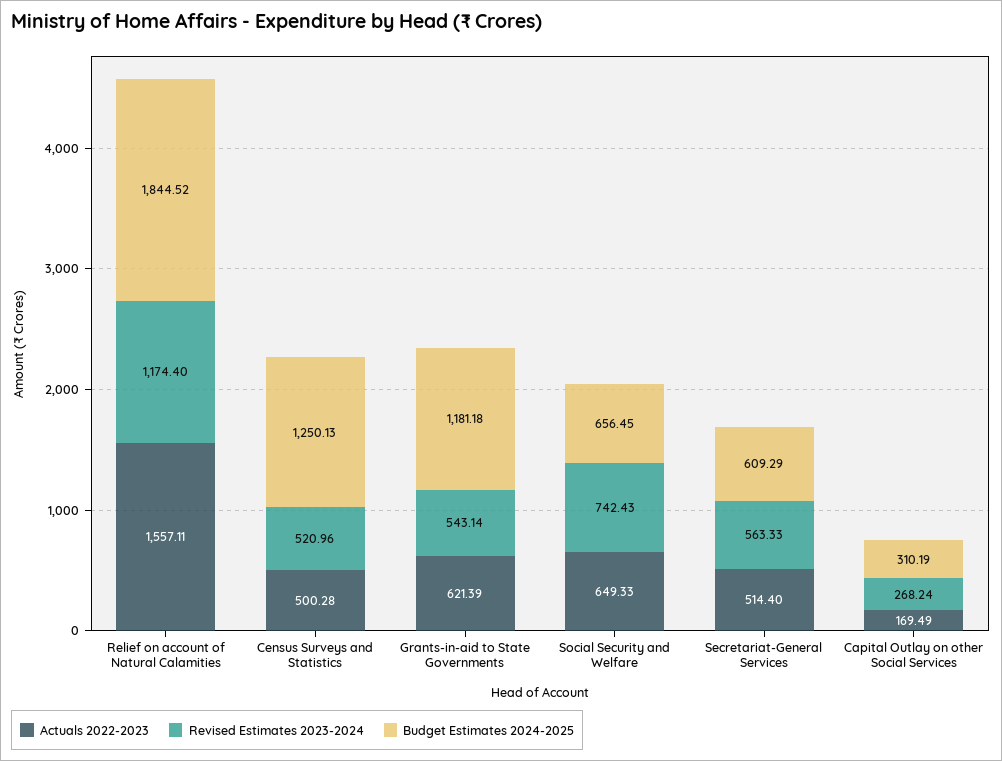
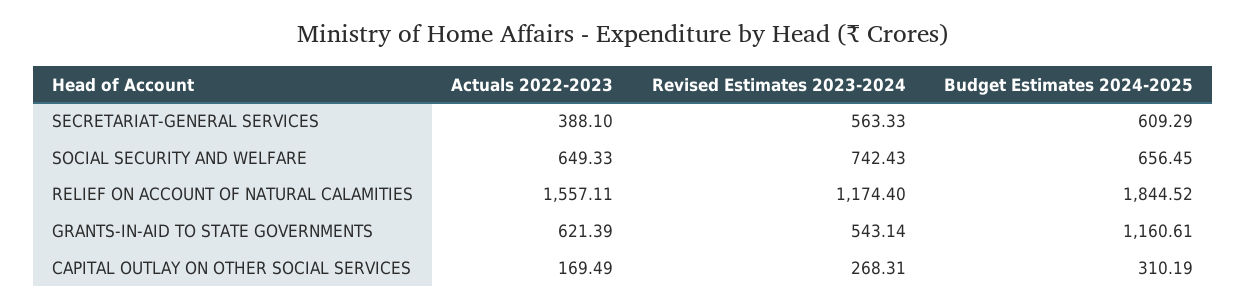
  {
    "Actuals 2022-2023": {
      "Relief on account of Natural Calamities": 1557.11,
-     "Census Surveys and Statistics": 500.28,
      "Grants-in-aid to State Governments": 621.39,
      "Social Security and Welfare": 649.33,
-     "Secretariat-General Services": 514.4,
+     "Secretariat-General Services": 388.1,
      "Capital Outlay on other Social Services": 169.49
    },
    "Revised Estimates 2023-2024": {
      "Relief on account of Natural Calamities": 1174.4,
-     "Census Surveys and Statistics": 520.96,
      "Grants-in-aid to State Governments": 543.14,
      "Social Security and Welfare": 742.43,
      "Secretariat-General Services": 563.33,
-     "Capital Outlay on other Social Services": 268.24
+     "Capital Outlay on other Social Services": 268.31
    },
    "Budget Estimates 2024-2025": {
      "Relief on account of Natural Calamities": 1844.52,
-     "Census Surveys and Statistics": 1250.13,
-     "Grants-in-aid to State Governments": 1181.18,
+     "Grants-in-aid to State Governments": 1160.61,
      "Social Security and Welfare": 656.45,
      "Secretariat-General Services": 609.29,
      "Capital Outlay on other Social Services": 310.19
    }
  }

